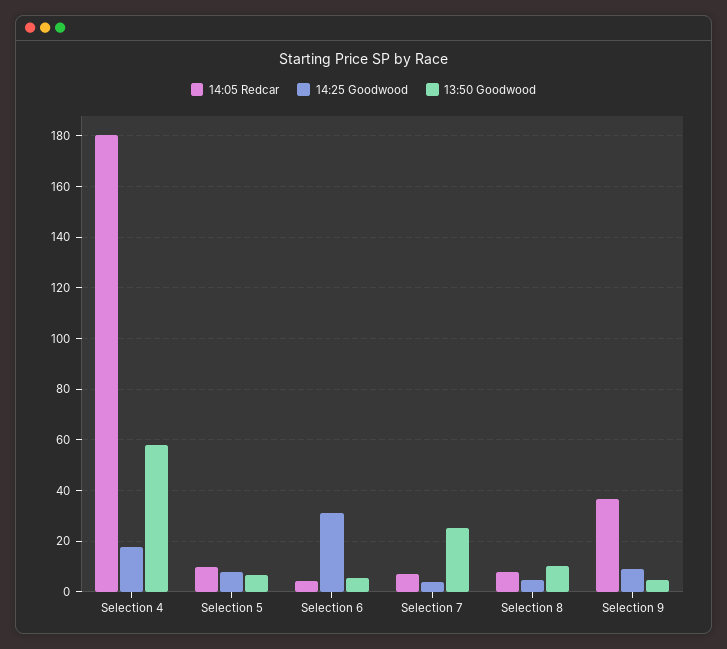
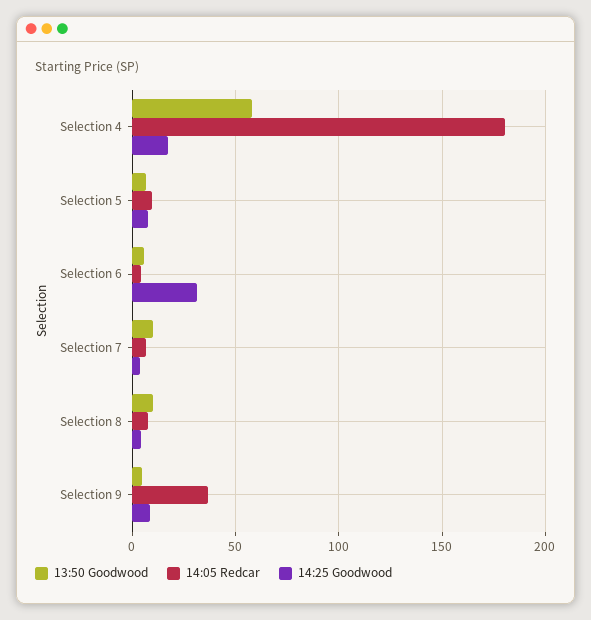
  {
    "14:05 Redcar": {
      "Selection 4": 180,
      "Selection 5": 10,
      "Selection 6": 5,
      "Selection 7": 7.5,
      "Selection 8": 7.5,
      "Selection 9": 37.5
    },
    "14:25 Goodwood": {
      "Selection 4": 17.5,
      "Selection 5": 7.5,
      "Selection 6": 30,
      "Selection 7": 5,
      "Selection 8": 5,
      "Selection 9": 10
    },
    "13:50 Goodwood": {
      "Selection 4": 57.5,
      "Selection 5": 7.5,
      "Selection 6": 5,
-     "Selection 7": 25,
+     "Selection 7": 10,
      "Selection 8": 10,
      "Selection 9": 5
    }
  }

